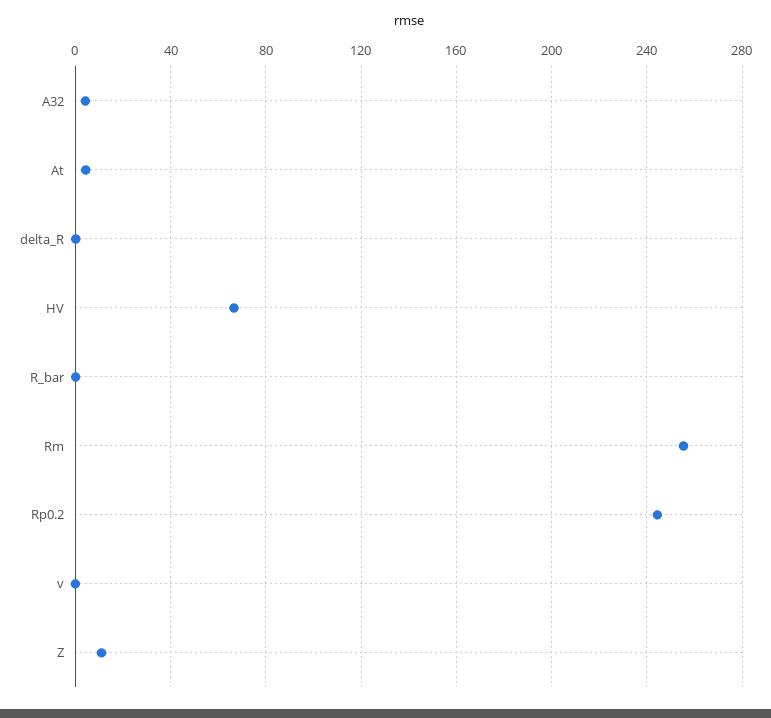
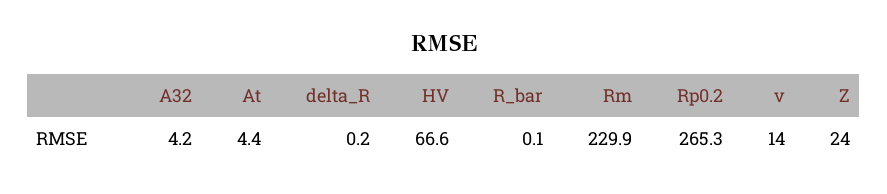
  {
    "A32": 4.2,
    "At": 4.4,
    "delta_R": 0.2,
    "HV": 66.6,
    "R_bar": 0.1,
-   "Rm": 255,
+   "Rm": 229.9,
-   "Rp0.2": 245,
+   "Rp0.2": 265.3,
-   "v": 0,
+   "v": 14,
-   "Z": 10
+   "Z": 24
  }

